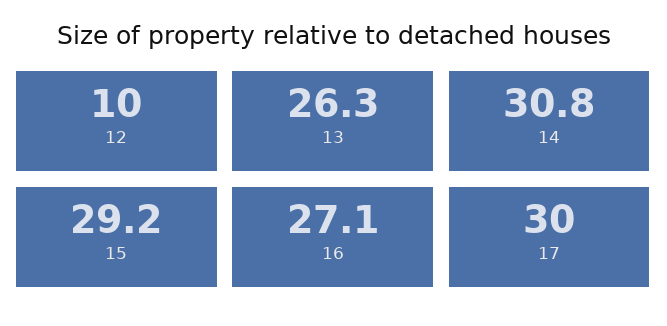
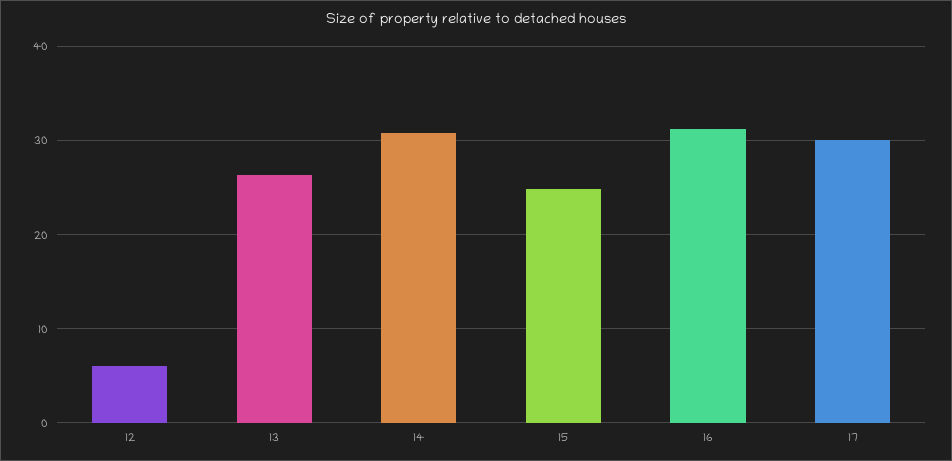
  {
-   "12": 10,
+   "12": 6,
    "13": 26.3,
    "14": 30.8,
-   "15": 29.2,
+   "15": 25,
-   "16": 27.1,
+   "16": 31,
    "17": 30
  }

